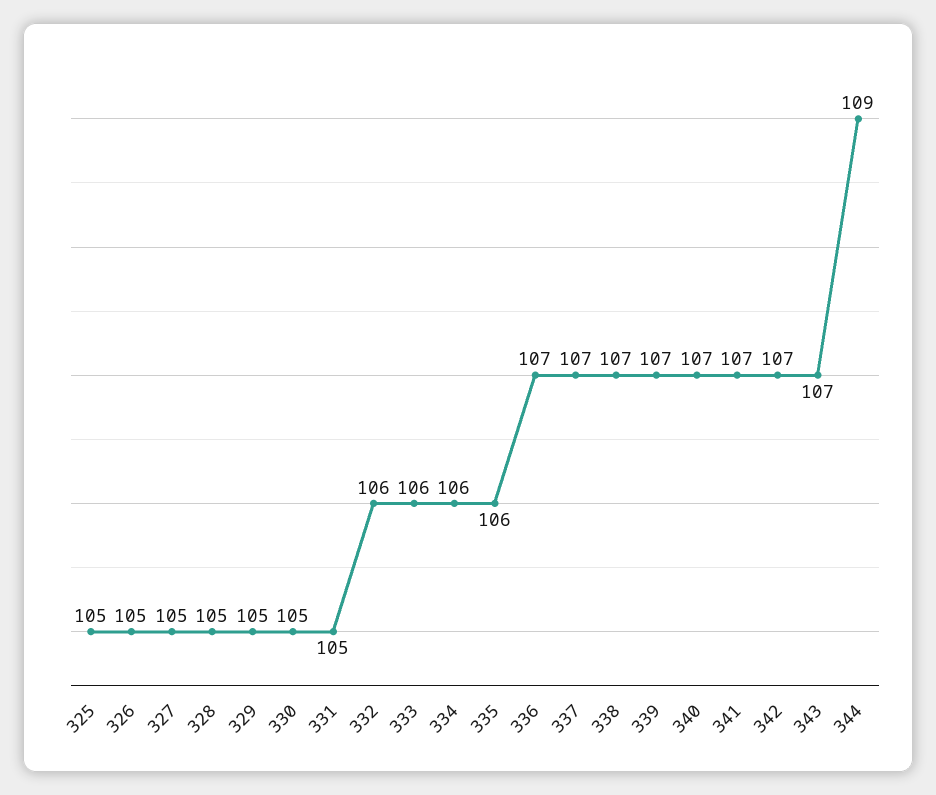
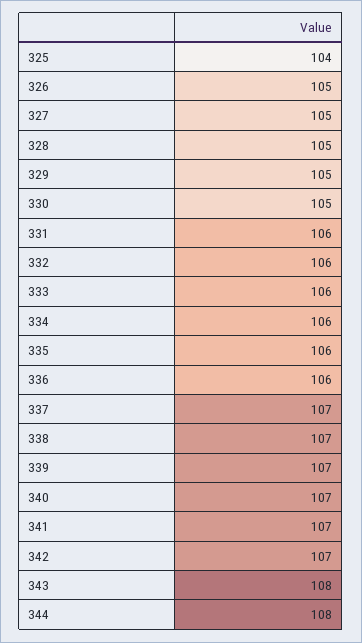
  {
-   "325": 105,
+   "325": 104,
    "326": 105,
    "327": 105,
    "328": 105,
    "329": 105,
    "330": 105,
-   "331": 105,
+   "331": 106,
    "332": 106,
    "333": 106,
    "334": 106,
    "335": 106,
-   "336": 107,
+   "336": 106,
    "337": 107,
    "338": 107,
    "339": 107,
    "340": 107,
    "341": 107,
    "342": 107,
-   "343": 107,
+   "343": 108,
-   "344": 109
+   "344": 108
  }

